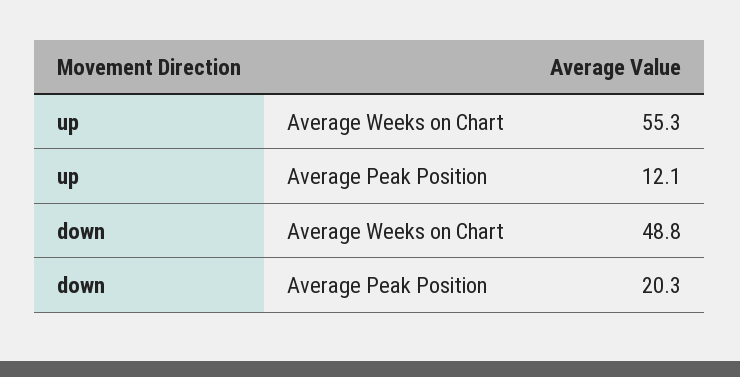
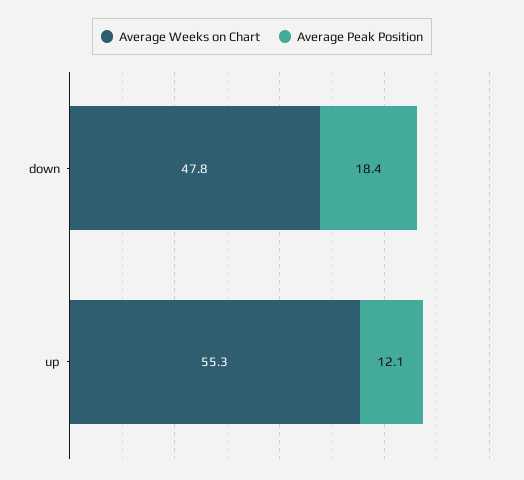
  {
    "Average Weeks on Chart": {
      "up": 55.3,
-     "down": 48.8
+     "down": 47.8
    },
    "Average Peak Position": {
      "up": 12.1,
-     "down": 20.3
+     "down": 18.4
    }
  }

